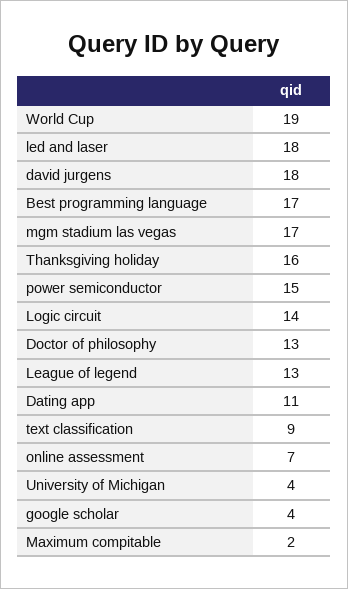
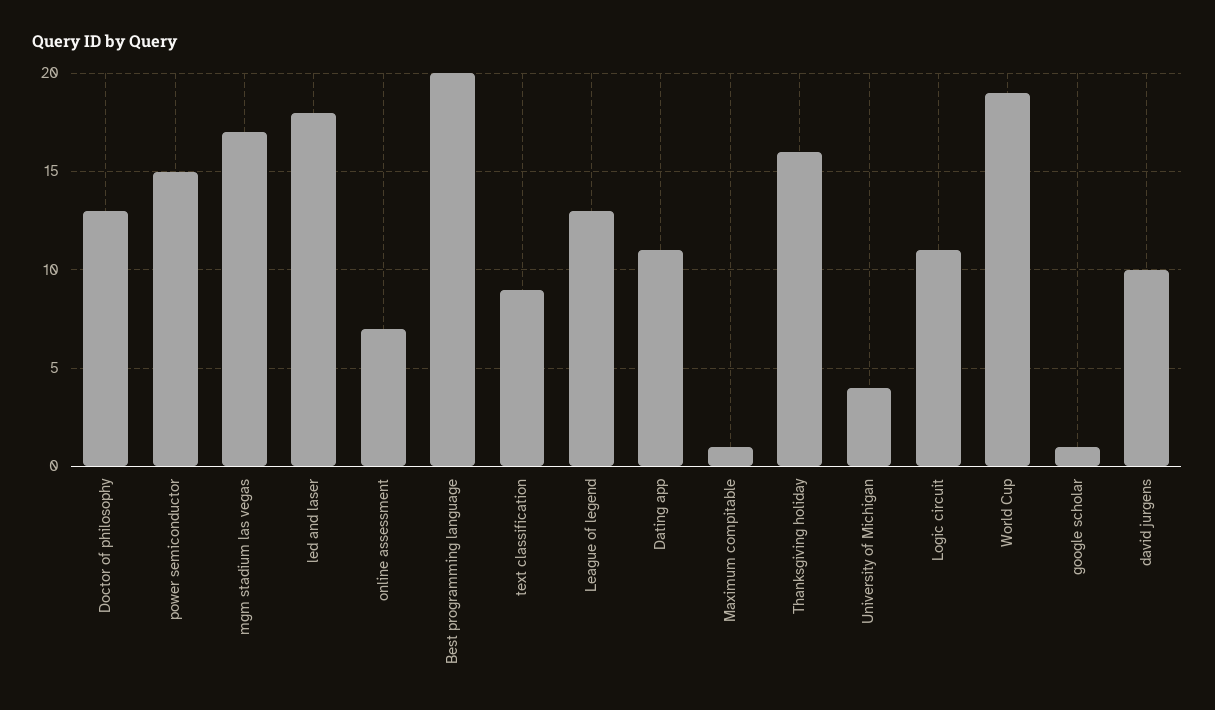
  {
    "World Cup": 19,
    "led and laser": 18,
-   "david jurgens": 18,
+   "david jurgens": 10,
-   "Best programming language": 17,
+   "Best programming language": 20,
    "mgm stadium las vegas": 17,
    "Thanksgiving holiday": 16,
    "power semiconductor": 15,
-   "Logic circuit": 14,
+   "Logic circuit": 11,
    "Doctor of philosophy": 13,
    "League of legend": 13,
    "Dating app": 11,
    "text classification": 9,
    "online assessment": 7,
    "University of Michigan": 4,
-   "google scholar": 4,
+   "google scholar": 1,
-   "Maximum compitable": 2
+   "Maximum compitable": 1
  }

